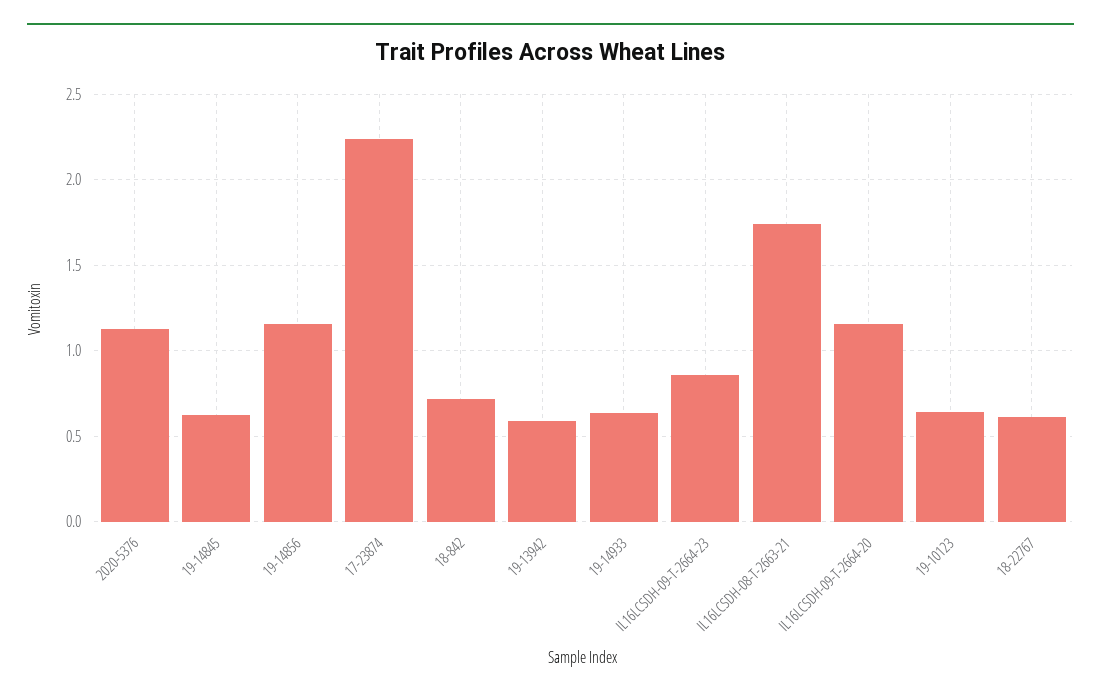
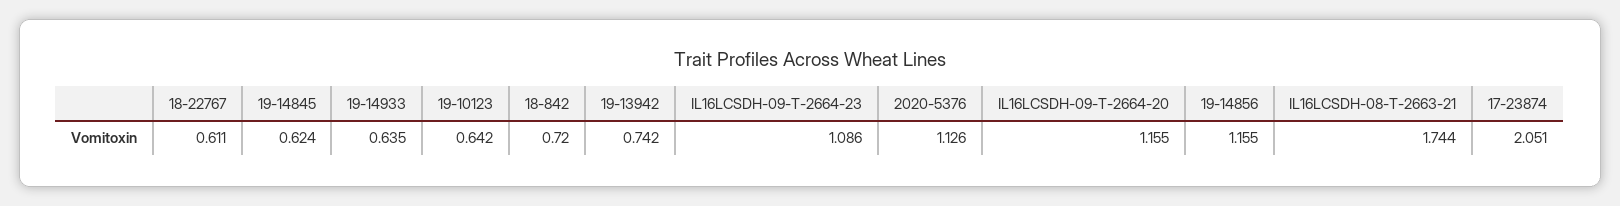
  {
    "2020-5376": 1.126,
    "19-14845": 0.624,
    "19-14856": 1.155,
-   "17-23874": 2.25,
+   "17-23874": 2.051,
    "18-842": 0.72,
-   "19-13942": 0.6,
+   "19-13942": 0.742,
    "19-14933": 0.635,
-   "IL16LCSDH-09-T-2664-23": 0.85,
+   "IL16LCSDH-09-T-2664-23": 1.086,
    "IL16LCSDH-08-T-2663-21": 1.744,
    "IL16LCSDH-09-T-2664-20": 1.155,
    "19-10123": 0.642,
    "18-22767": 0.611
  }

